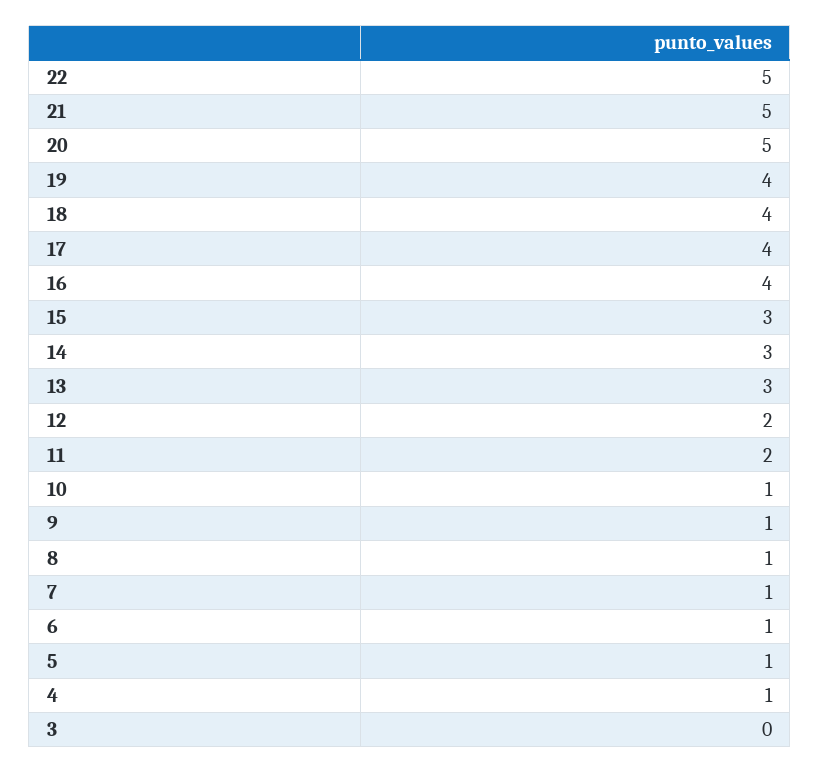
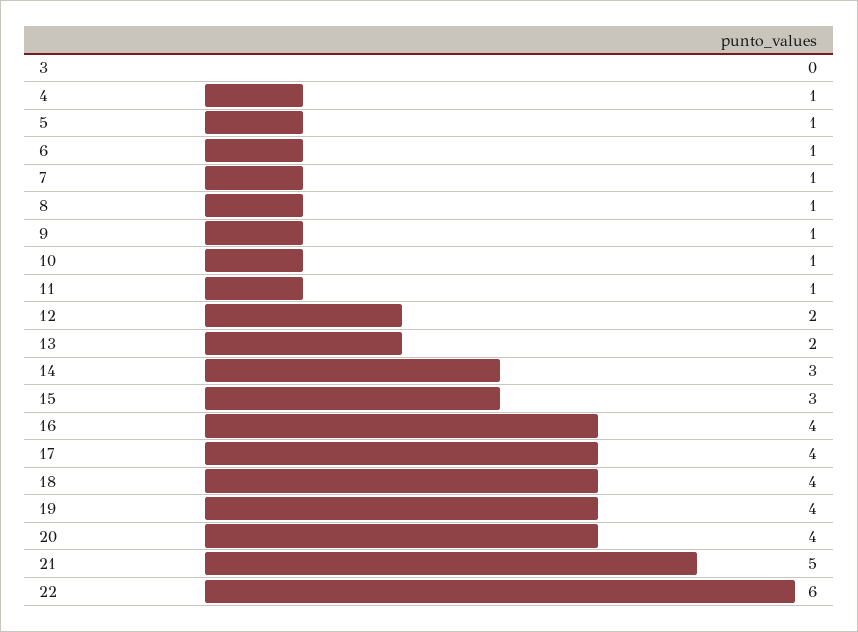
  {
-   "22": 5,
+   "22": 6,
    "21": 5,
-   "20": 5,
+   "20": 4,
    "19": 4,
    "18": 4,
    "17": 4,
    "16": 4,
    "15": 3,
    "14": 3,
-   "13": 3,
+   "13": 2,
    "12": 2,
-   "11": 2,
+   "11": 1,
    "10": 1,
    "9": 1,
    "8": 1,
    "7": 1,
    "6": 1,
    "5": 1,
    "4": 1,
    "3": 0
  }

